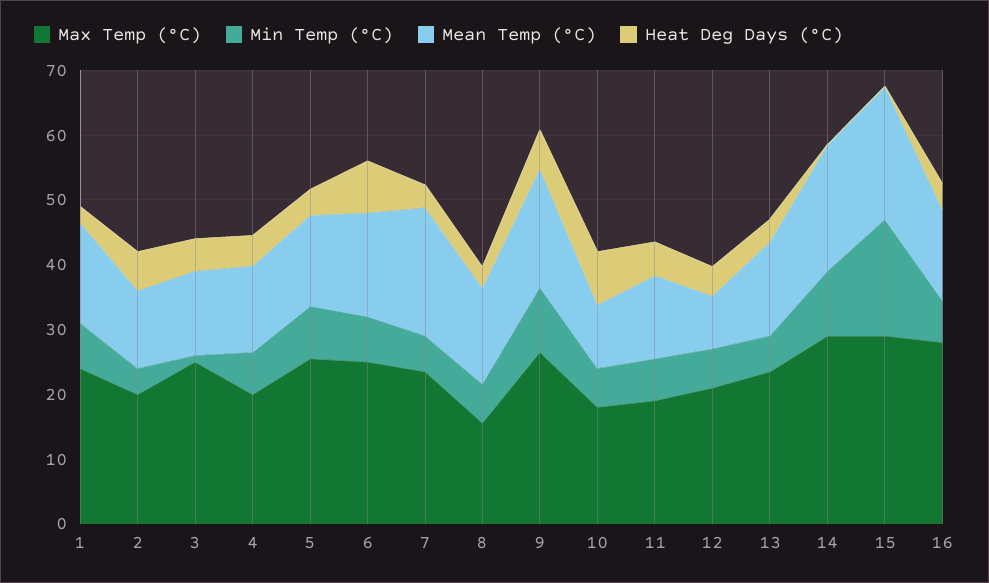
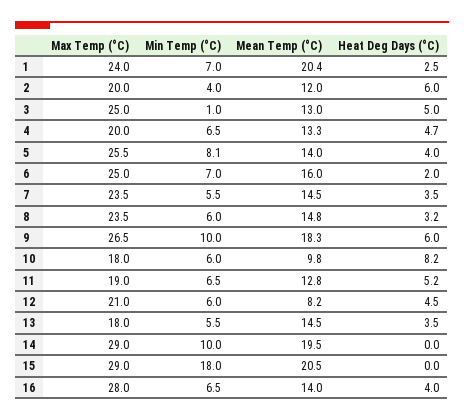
  {
    "Max Temp (°C)": {
      "1": 24,
      "2": 20,
      "3": 25,
      "4": 20,
      "5": 25.5,
      "6": 25,
      "7": 23.5,
-     "8": 16,
+     "8": 23.5,
      "9": 26.5,
      "10": 18,
      "11": 19,
      "12": 21,
-     "13": 24,
+     "13": 18,
      "14": 29,
      "15": 29,
      "16": 28
    },
    "Min Temp (°C)": {
      "1": 7,
      "2": 4,
      "3": 1,
      "4": 6.5,
      "5": 8.1,
      "6": 7,
      "7": 5.5,
      "8": 6,
      "9": 10,
      "10": 6,
      "11": 6.5,
      "12": 6,
      "13": 5.5,
      "14": 10,
      "15": 18,
      "16": 6.5
    },
    "Mean Temp (°C)": {
-     "1": 16,
+     "1": 20.4,
      "2": 12,
      "3": 13,
      "4": 13.3,
      "5": 14,
      "6": 16,
-     "7": 20,
+     "7": 14.5,
      "8": 14.8,
      "9": 18.3,
      "10": 9.8,
      "11": 12.8,
      "12": 8.2,
      "13": 14.5,
      "14": 19.5,
      "15": 20.5,
      "16": 14
    },
    "Heat Deg Days (°C)": {
      "1": 2.5,
      "2": 6,
      "3": 5,
      "4": 4.7,
      "5": 4,
-     "6": 8,
+     "6": 2,
      "7": 3.5,
      "8": 3.2,
      "9": 6,
      "10": 8.2,
      "11": 5.2,
      "12": 4.5,
      "13": 3.5,
      "14": 0,
      "15": 0,
      "16": 4
    }
  }

